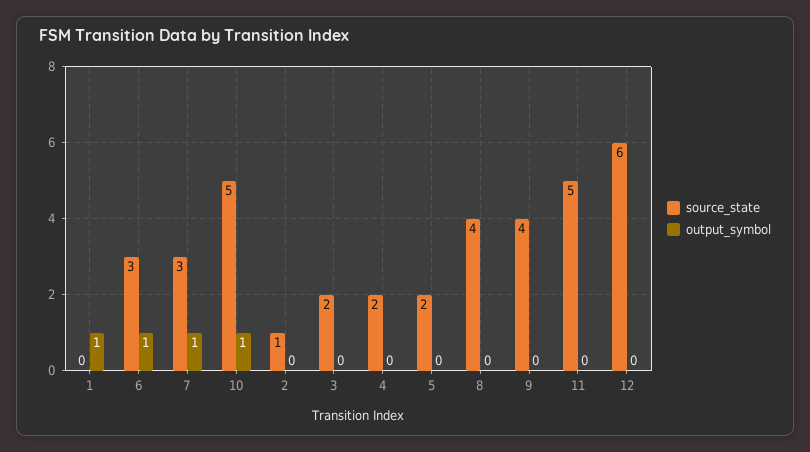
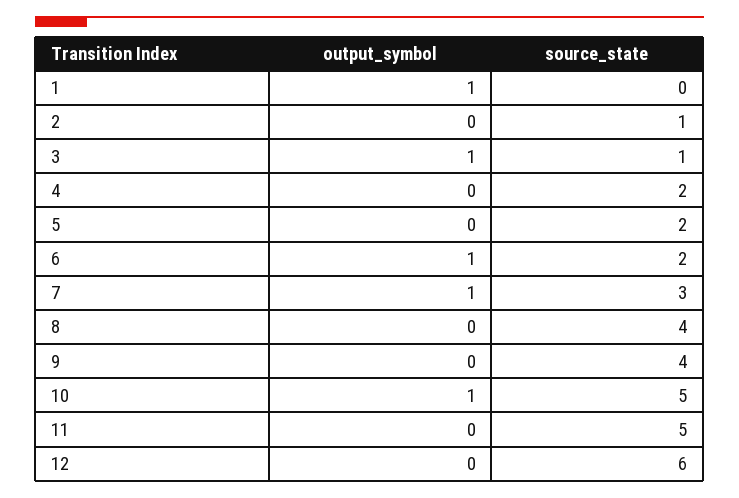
  {
    "source_state": {
      "1": 0,
-     "6": 3,
+     "6": 2,
      "7": 3,
      "10": 5,
      "2": 1,
-     "3": 2,
+     "3": 1,
      "4": 2,
      "5": 2,
      "8": 4,
      "9": 4,
      "11": 5,
      "12": 6
    },
    "output_symbol": {
      "1": 1,
      "6": 1,
      "7": 1,
      "10": 1,
      "2": 0,
-     "3": 0,
+     "3": 1,
      "4": 0,
      "5": 0,
      "8": 0,
      "9": 0,
      "11": 0,
      "12": 0
    }
  }

